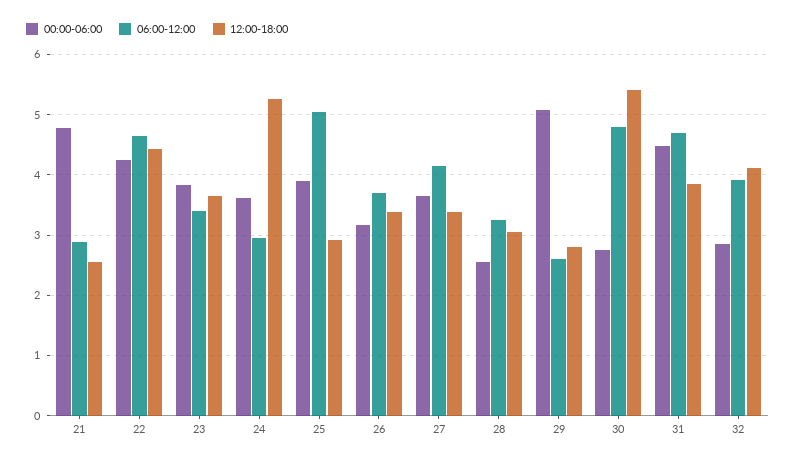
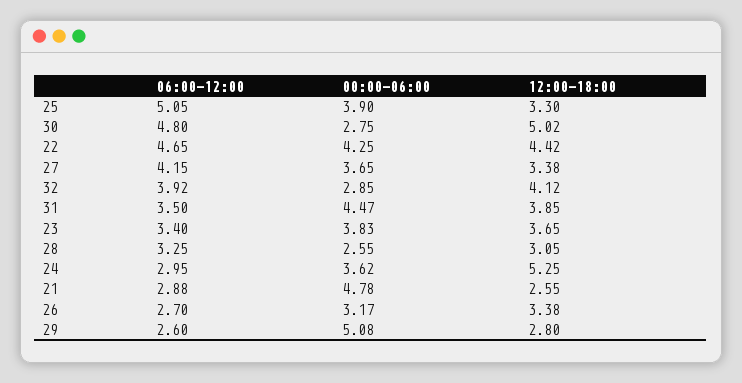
  {
    "00:00-06:00": {
      "21": 4.78,
      "22": 4.25,
      "23": 3.83,
      "24": 3.62,
      "25": 3.9,
      "26": 3.17,
      "27": 3.65,
      "28": 2.55,
      "29": 5.08,
      "30": 2.75,
      "31": 4.47,
      "32": 2.85
    },
    "06:00-12:00": {
      "21": 2.88,
      "22": 4.65,
      "23": 3.4,
      "24": 2.95,
      "25": 5.05,
-     "26": 3.7,
+     "26": 2.7,
      "27": 4.15,
      "28": 3.25,
      "29": 2.6,
      "30": 4.8,
-     "31": 4.7,
+     "31": 3.5,
      "32": 3.92
    },
    "12:00-18:00": {
      "21": 2.55,
      "22": 4.42,
      "23": 3.65,
      "24": 5.25,
-     "25": 2.9,
+     "25": 3.3,
      "26": 3.38,
      "27": 3.38,
      "28": 3.05,
      "29": 2.8,
-     "30": 5.4,
+     "30": 5.02,
      "31": 3.85,
      "32": 4.12
    }
  }

